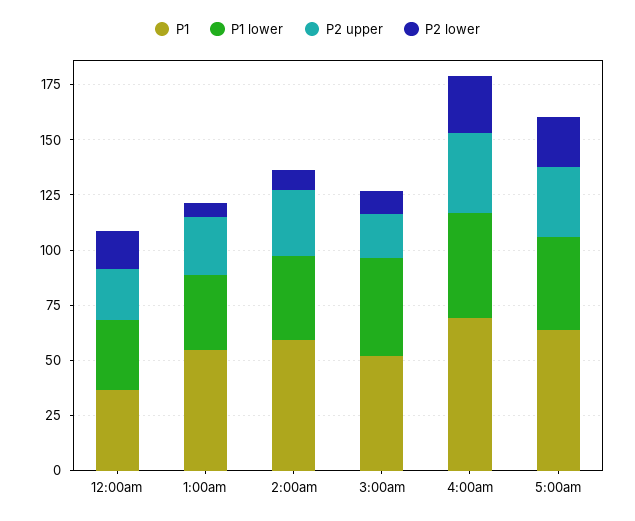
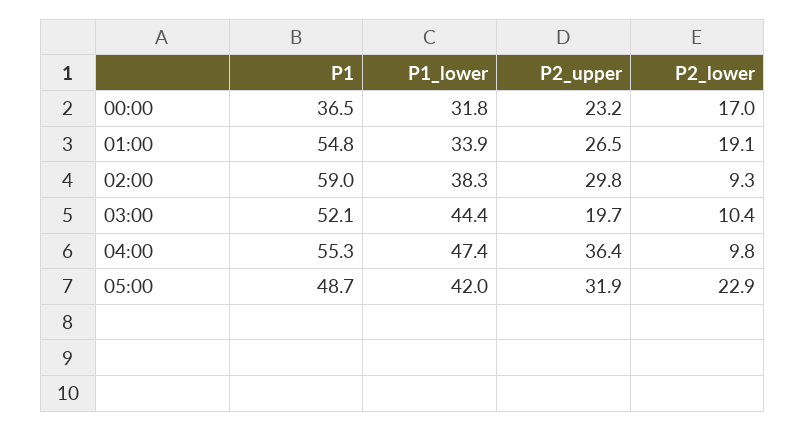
  {
    "P1": {
      "12:00am": 36.5,
      "1:00am": 54.8,
      "2:00am": 59,
      "3:00am": 52.1,
-     "4:00am": 70,
+     "4:00am": 55.3,
-     "5:00am": 65
+     "5:00am": 48.7
    },
    "P1 lower": {
      "12:00am": 31.8,
      "1:00am": 33.9,
      "2:00am": 38.3,
      "3:00am": 44.4,
      "4:00am": 47.4,
      "5:00am": 42
    },
    "P2 upper": {
      "12:00am": 23.2,
      "1:00am": 26.5,
      "2:00am": 29.8,
      "3:00am": 19.7,
      "4:00am": 36.4,
      "5:00am": 31.9
    },
    "P2 lower": {
      "12:00am": 17,
-     "1:00am": 5,
+     "1:00am": 19.1,
      "2:00am": 9.3,
      "3:00am": 10.4,
-     "4:00am": 25,
+     "4:00am": 9.8,
      "5:00am": 22.9
    }
  }

